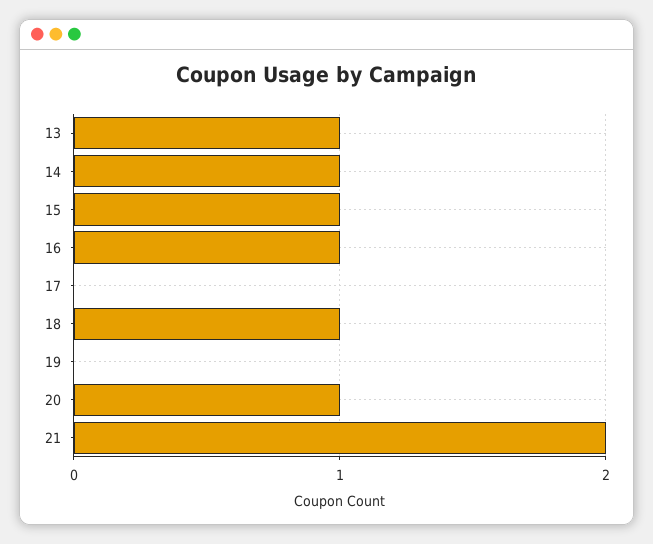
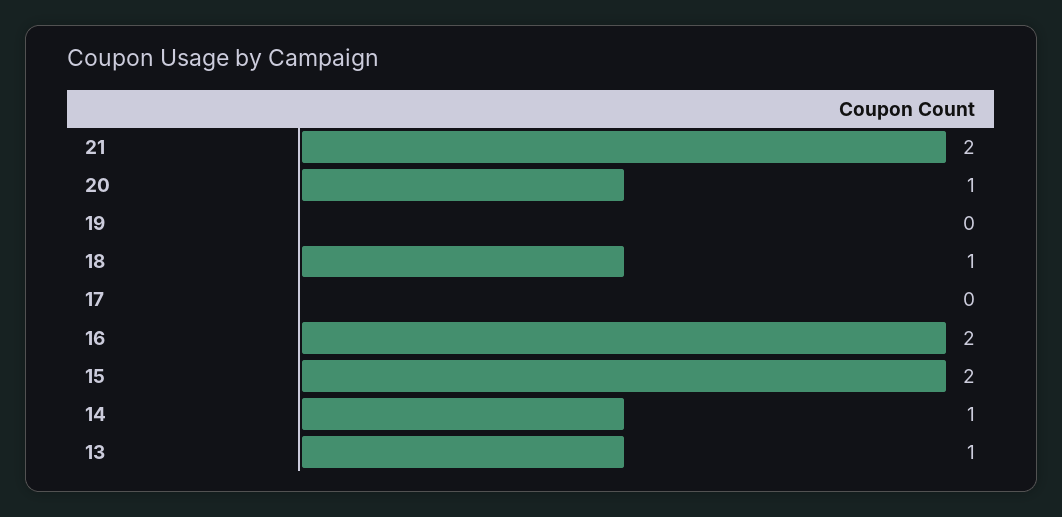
  {
    "13": 1,
    "14": 1,
-   "15": 1,
+   "15": 2,
-   "16": 1,
+   "16": 2,
    "17": 0,
    "18": 1,
    "19": 0,
    "20": 1,
    "21": 2
  }

